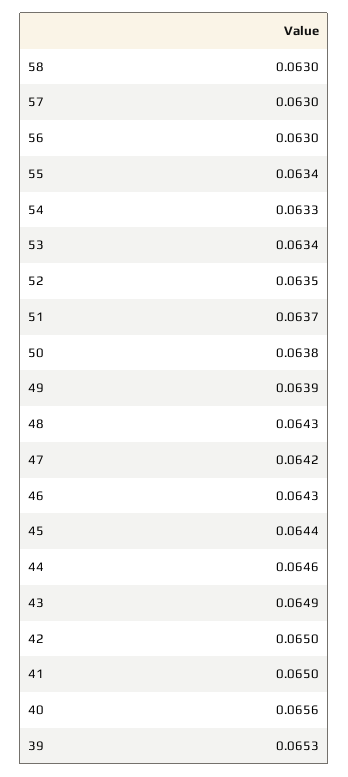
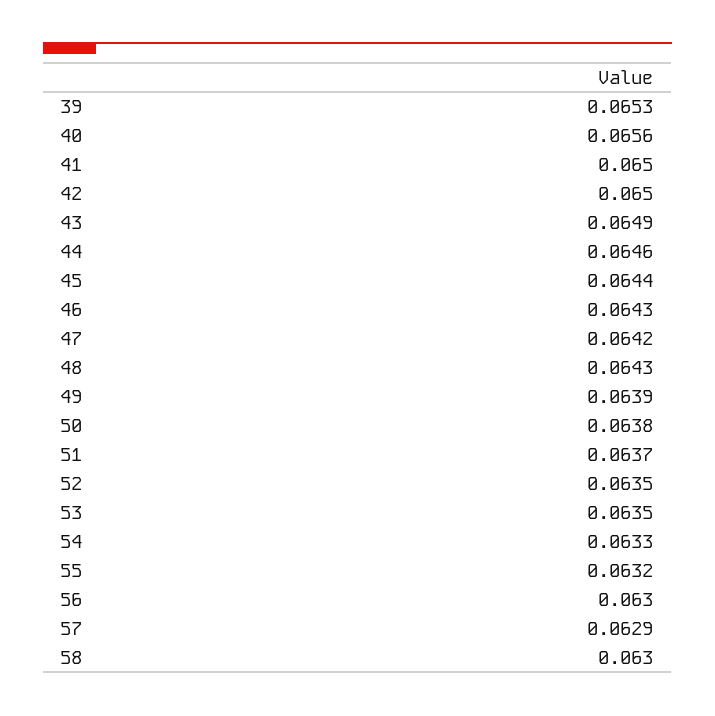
  {
    "58": 0.063,
-   "57": 0.063,
+   "57": 0.0629,
    "56": 0.063,
-   "55": 0.0634,
+   "55": 0.0632,
    "54": 0.0633,
-   "53": 0.0634,
+   "53": 0.0635,
    "52": 0.0635,
    "51": 0.0637,
    "50": 0.0638,
    "49": 0.0639,
    "48": 0.0643,
    "47": 0.0642,
    "46": 0.0643,
    "45": 0.0644,
    "44": 0.0646,
    "43": 0.0649,
    "42": 0.065,
    "41": 0.065,
    "40": 0.0656,
    "39": 0.0653
  }

